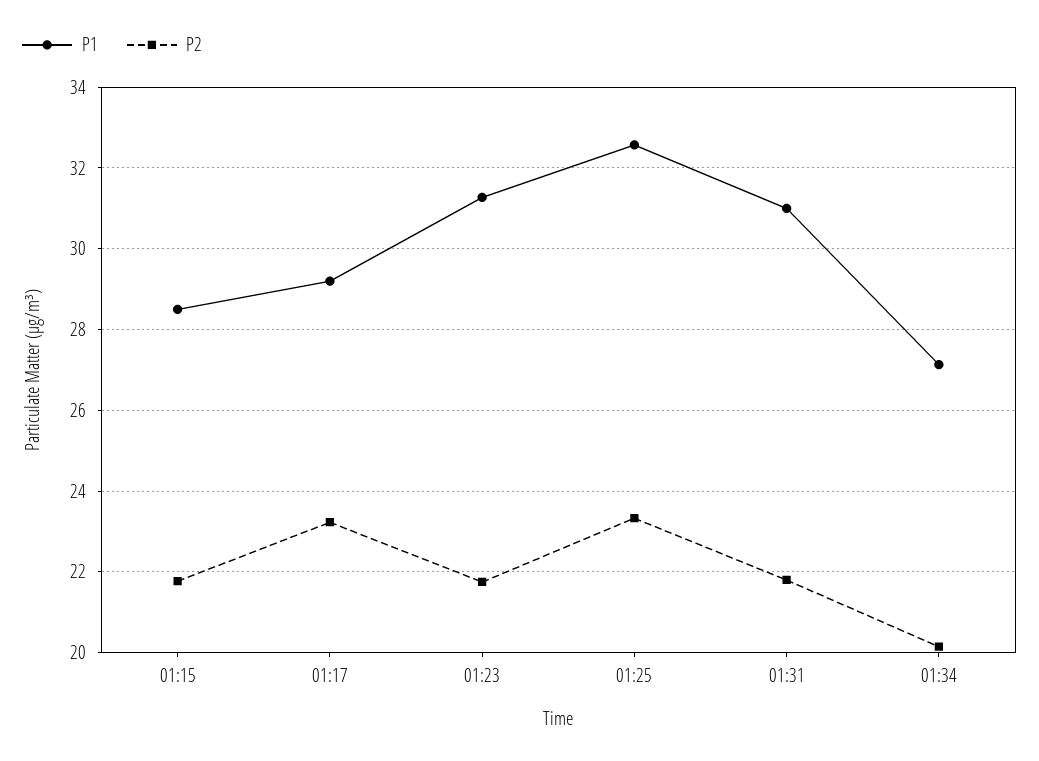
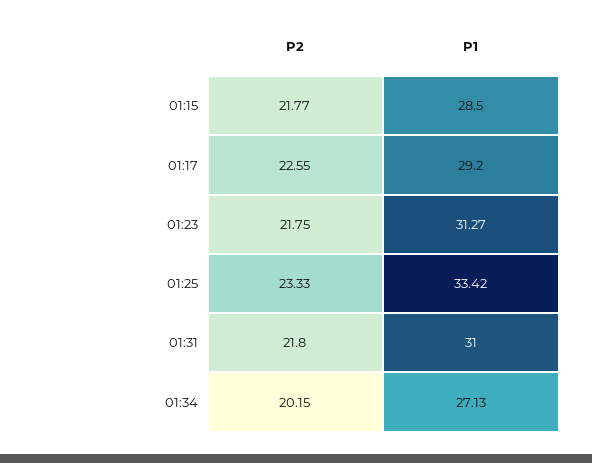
  {
    "P1": {
      "01:15": 28.5,
      "01:17": 29.2,
      "01:23": 31.27,
-     "01:25": 32.6,
+     "01:25": 33.42,
      "01:31": 31,
      "01:34": 27.13
    },
    "P2": {
      "01:15": 21.77,
-     "01:17": 23.2,
+     "01:17": 22.55,
      "01:23": 21.75,
      "01:25": 23.33,
      "01:31": 21.8,
      "01:34": 20.15
    }
  }

